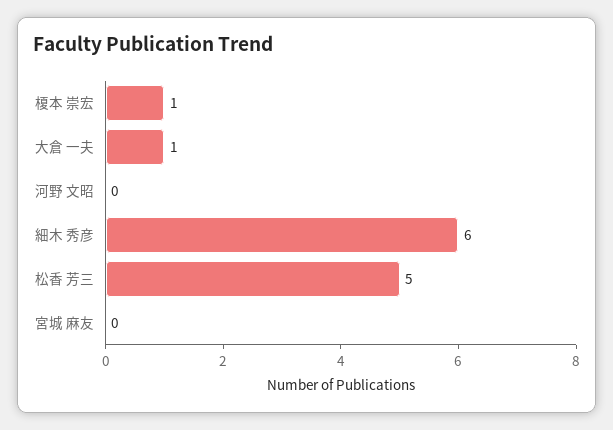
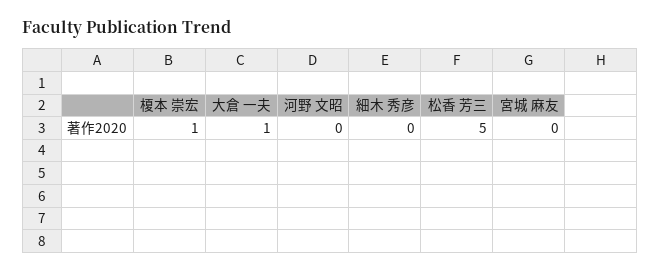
  {
    "榎本 崇宏": 1,
    "大倉 一夫": 1,
    "河野 文昭": 0,
-   "細木 秀彦": 6,
+   "細木 秀彦": 0,
    "松香 芳三": 5,
    "宮城 麻友": 0
  }

